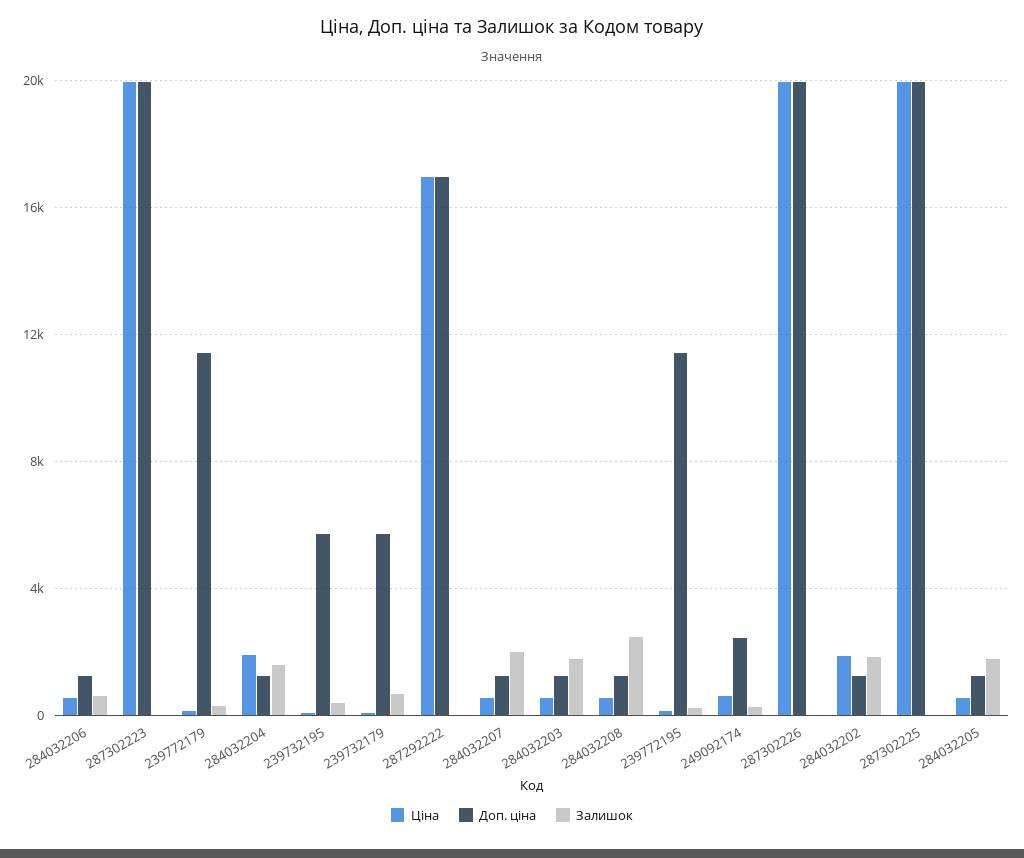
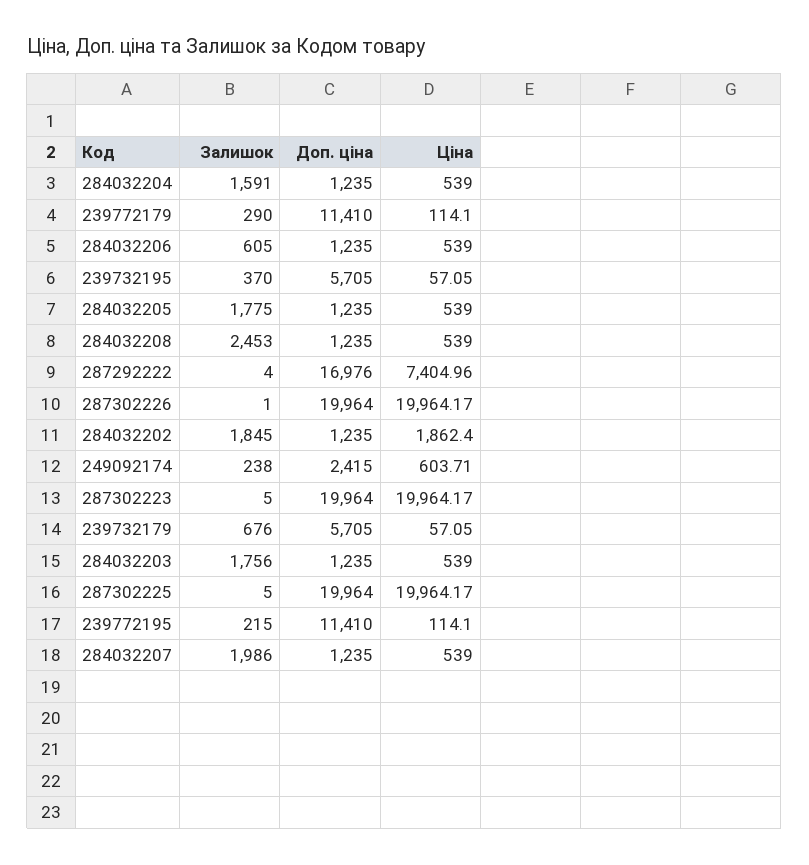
  {
    "Ціна": {
      "284032206": 539,
      "287302223": 19964.17,
      "239772179": 114.1,
-     "284032204": 2000,
+     "284032204": 539,
      "239732195": 57.05,
      "239732179": 57.05,
-     "287292222": 17000,
+     "287292222": 7404.96,
      "284032207": 539,
      "284032203": 539,
      "284032208": 539,
      "239772195": 114.1,
      "249092174": 603.71,
      "287302226": 19964.17,
      "284032202": 1862.4,
      "287302225": 19964.17,
      "284032205": 539
    },
    "Доп. ціна": {
      "284032206": 1235,
      "287302223": 19964,
      "239772179": 11410,
      "284032204": 1235,
      "239732195": 5705,
      "239732179": 5705,
      "287292222": 16976,
      "284032207": 1235,
      "284032203": 1235,
      "284032208": 1235,
      "239772195": 11410,
      "249092174": 2415,
      "287302226": 19964,
      "284032202": 1235,
      "287302225": 19964,
      "284032205": 1235
    },
    "Залишок": {
      "284032206": 605,
      "287302223": 5,
      "239772179": 290,
      "284032204": 1591,
      "239732195": 370,
      "239732179": 676,
      "287292222": 4,
      "284032207": 1986,
      "284032203": 1756,
      "284032208": 2453,
      "239772195": 215,
      "249092174": 238,
      "287302226": 1,
      "284032202": 1845,
      "287302225": 5,
      "284032205": 1775
    }
  }

